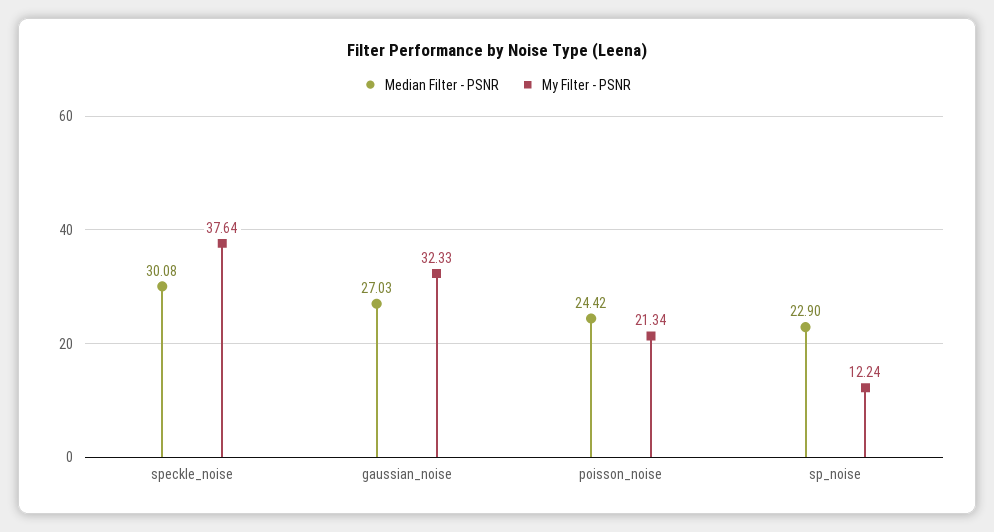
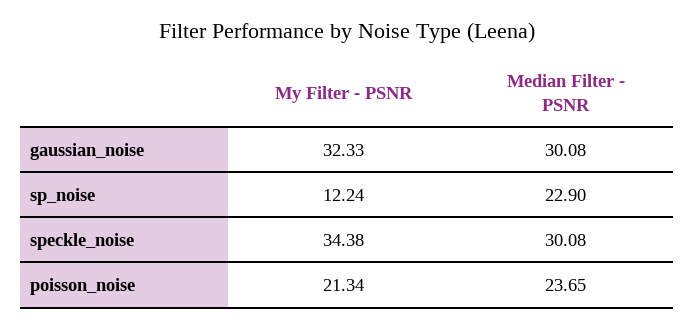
  {
    "Median Filter - PSNR": {
      "speckle_noise": 30.08,
-     "gaussian_noise": 27.03,
+     "gaussian_noise": 30.08,
-     "poisson_noise": 24.42,
+     "poisson_noise": 23.65,
      "sp_noise": 22.9
    },
    "My Filter - PSNR": {
-     "speckle_noise": 37.64,
+     "speckle_noise": 34.38,
      "gaussian_noise": 32.33,
      "poisson_noise": 21.34,
      "sp_noise": 12.24
    }
  }

